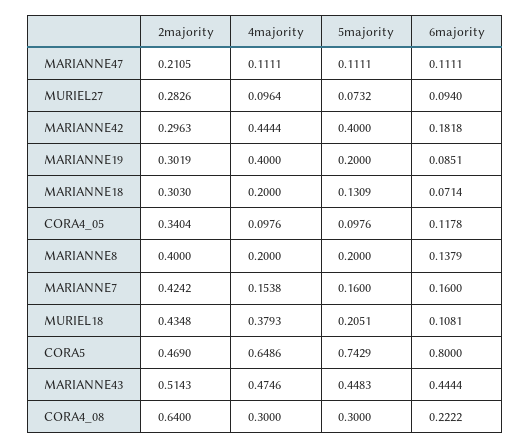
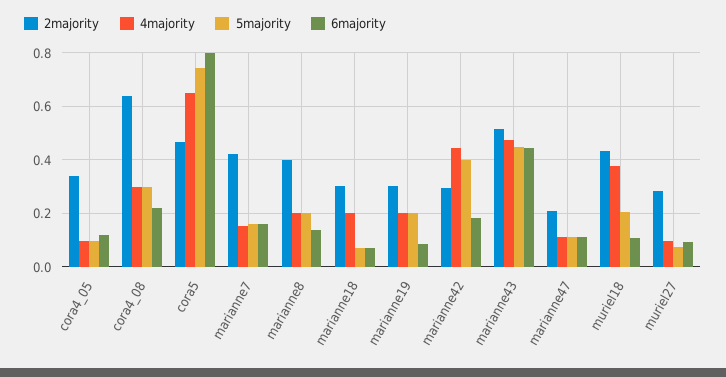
  {
    "2majority": {
      "MARIANNE47": 0.2105,
      "MURIEL27": 0.2826,
      "MARIANNE42": 0.2963,
      "MARIANNE19": 0.3019,
      "MARIANNE18": 0.303,
      "CORA4_05": 0.3404,
      "MARIANNE8": 0.4,
      "MARIANNE7": 0.4242,
      "MURIEL18": 0.4348,
      "CORA5": 0.469,
      "MARIANNE43": 0.5143,
      "CORA4_08": 0.64
    },
    "4majority": {
      "MARIANNE47": 0.1111,
      "MURIEL27": 0.0964,
      "MARIANNE42": 0.4444,
-     "MARIANNE19": 0.4,
+     "MARIANNE19": 0.2,
      "MARIANNE18": 0.2,
      "CORA4_05": 0.0976,
      "MARIANNE8": 0.2,
      "MARIANNE7": 0.1538,
      "MURIEL18": 0.3793,
      "CORA5": 0.6486,
      "MARIANNE43": 0.4746,
      "CORA4_08": 0.3
    },
    "5majority": {
      "MARIANNE47": 0.1111,
      "MURIEL27": 0.0732,
      "MARIANNE42": 0.4,
      "MARIANNE19": 0.2,
-     "MARIANNE18": 0.1309,
+     "MARIANNE18": 0.075,
      "CORA4_05": 0.0976,
      "MARIANNE8": 0.2,
      "MARIANNE7": 0.16,
      "MURIEL18": 0.2051,
      "CORA5": 0.7429,
      "MARIANNE43": 0.4483,
      "CORA4_08": 0.3
    },
    "6majority": {
      "MARIANNE47": 0.1111,
      "MURIEL27": 0.094,
      "MARIANNE42": 0.1818,
      "MARIANNE19": 0.0851,
      "MARIANNE18": 0.0714,
      "CORA4_05": 0.1178,
      "MARIANNE8": 0.1379,
      "MARIANNE7": 0.16,
      "MURIEL18": 0.1081,
      "CORA5": 0.8,
      "MARIANNE43": 0.4444,
      "CORA4_08": 0.2222
    }
  }

